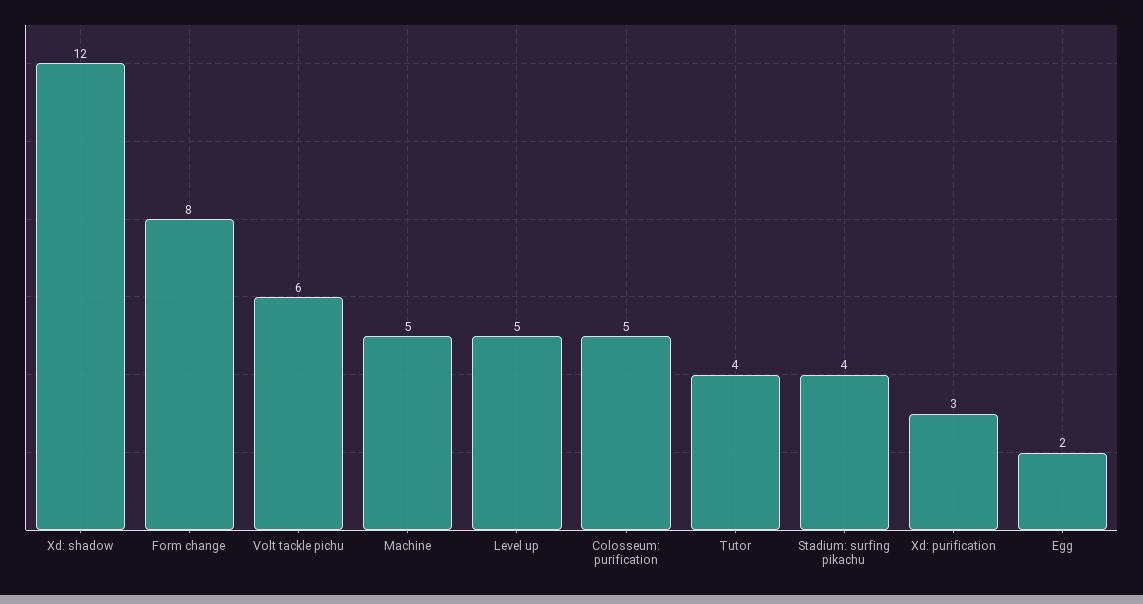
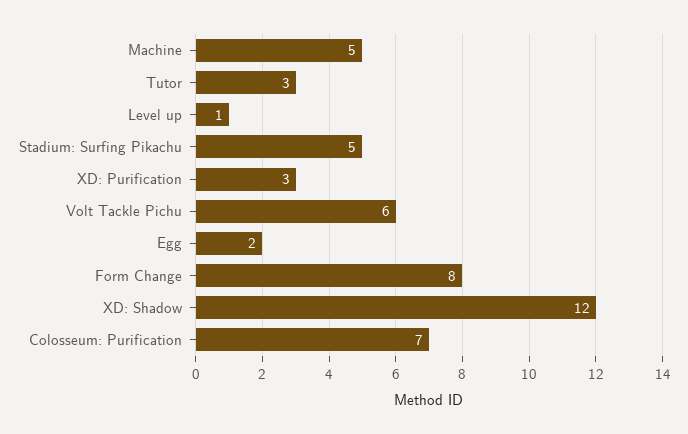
  {
    "Xd: shadow": 12,
    "Form change": 8,
    "Volt tackle pichu": 6,
    "Machine": 5,
-   "Level up": 5,
+   "Level up": 1,
-   "Colosseum: purification": 5,
+   "Colosseum: purification": 7,
-   "Tutor": 4,
+   "Tutor": 3,
-   "Stadium: surfing pikachu": 4,
+   "Stadium: surfing pikachu": 5,
    "Xd: purification": 3,
    "Egg": 2
  }

